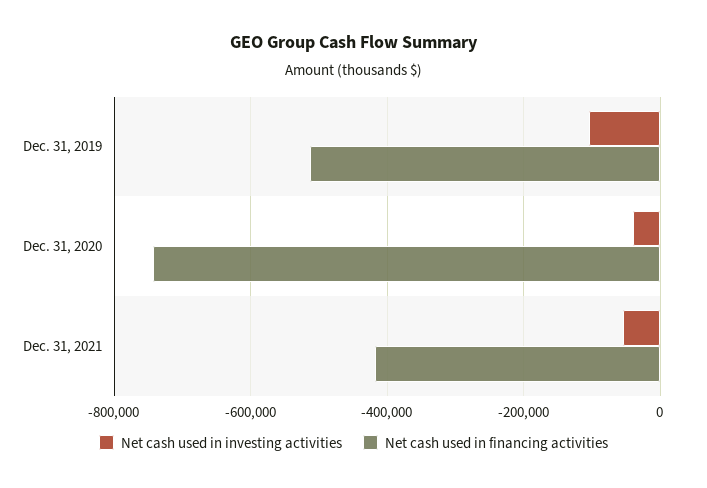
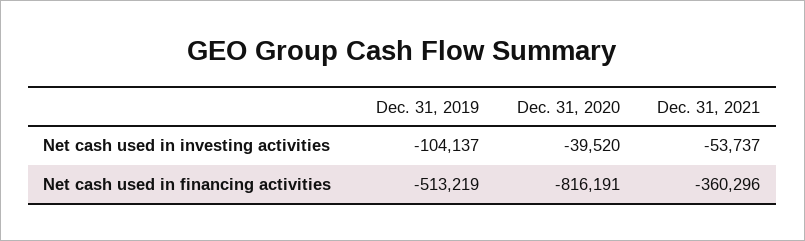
  {
    "Net cash used in investing activities": {
      "Dec. 31, 2019": -104137,
      "Dec. 31, 2020": -39520,
      "Dec. 31, 2021": -53737
    },
    "Net cash used in financing activities": {
      "Dec. 31, 2019": -513219,
-     "Dec. 31, 2020": -740000,
+     "Dec. 31, 2020": -816191,
-     "Dec. 31, 2021": -420000
+     "Dec. 31, 2021": -360296
    }
  }

